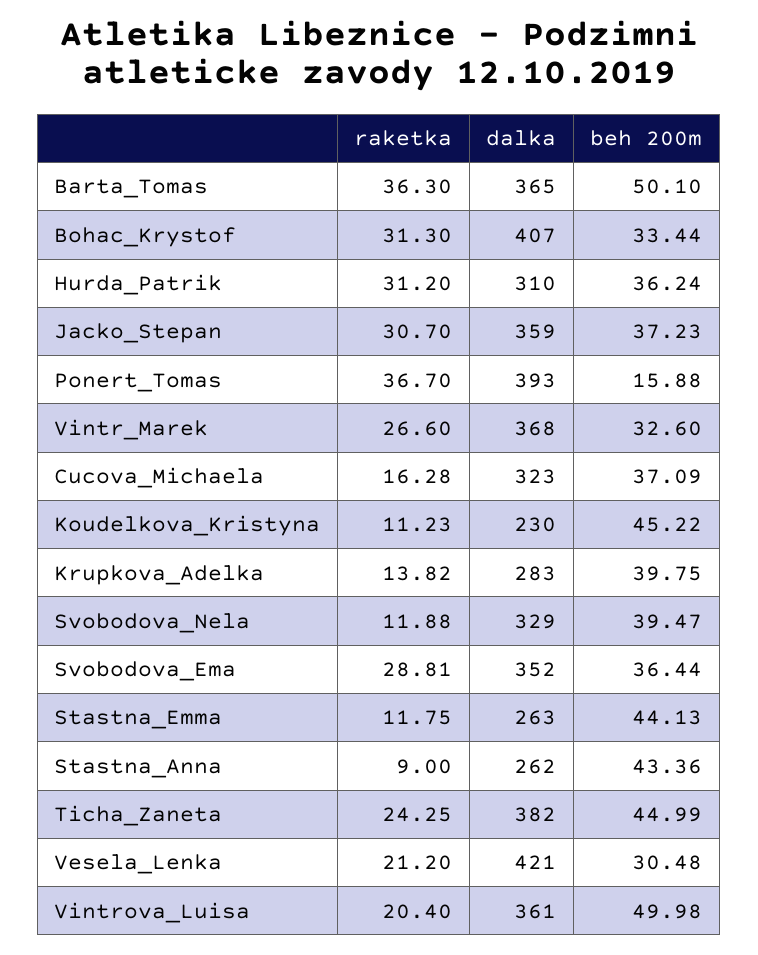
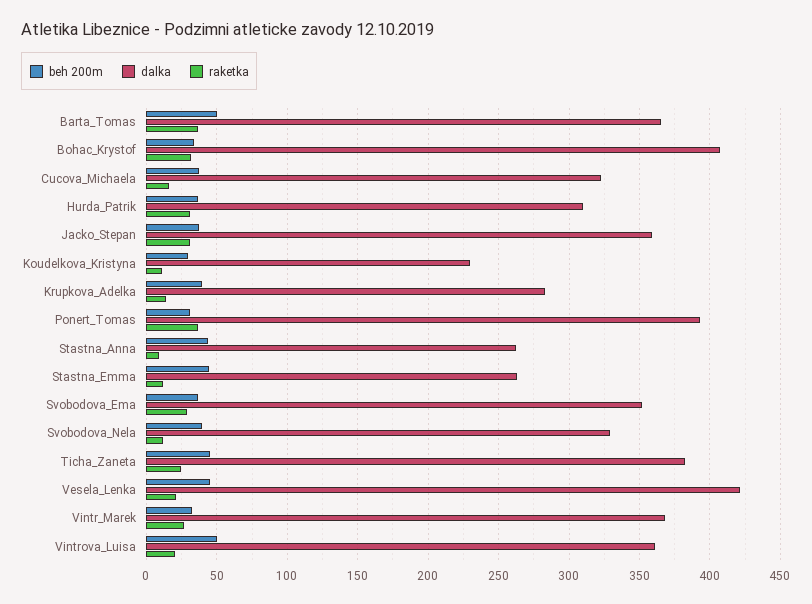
  {
    "raketka": {
      "Barta_Tomas": 36.3,
      "Bohac_Krystof": 31.3,
      "Hurda_Patrik": 31.2,
      "Jacko_Stepan": 30.7,
      "Ponert_Tomas": 36.7,
      "Vintr_Marek": 26.6,
      "Cucova_Michaela": 16.28,
      "Koudelkova_Kristyna": 11.23,
      "Krupkova_Adelka": 13.82,
      "Svobodova_Nela": 11.88,
      "Svobodova_Ema": 28.81,
      "Stastna_Emma": 11.75,
      "Stastna_Anna": 9,
      "Ticha_Zaneta": 24.25,
      "Vesela_Lenka": 21.2,
      "Vintrova_Luisa": 20.4
    },
    "dalka": {
      "Barta_Tomas": 365,
      "Bohac_Krystof": 407,
      "Hurda_Patrik": 310,
      "Jacko_Stepan": 359,
      "Ponert_Tomas": 393,
      "Vintr_Marek": 368,
      "Cucova_Michaela": 323,
      "Koudelkova_Kristyna": 230,
      "Krupkova_Adelka": 283,
      "Svobodova_Nela": 329,
      "Svobodova_Ema": 352,
      "Stastna_Emma": 263,
      "Stastna_Anna": 262,
      "Ticha_Zaneta": 382,
      "Vesela_Lenka": 421,
      "Vintrova_Luisa": 361
    },
    "beh 200m": {
      "Barta_Tomas": 50.1,
      "Bohac_Krystof": 33.44,
      "Hurda_Patrik": 36.24,
      "Jacko_Stepan": 37.23,
-     "Ponert_Tomas": 15.88,
+     "Ponert_Tomas": 30,
      "Vintr_Marek": 32.6,
      "Cucova_Michaela": 37.09,
-     "Koudelkova_Kristyna": 45.22,
+     "Koudelkova_Kristyna": 30,
      "Krupkova_Adelka": 39.75,
      "Svobodova_Nela": 39.47,
      "Svobodova_Ema": 36.44,
      "Stastna_Emma": 44.13,
      "Stastna_Anna": 43.36,
      "Ticha_Zaneta": 44.99,
-     "Vesela_Lenka": 30.48,
+     "Vesela_Lenka": 45,
      "Vintrova_Luisa": 49.98
    }
  }

